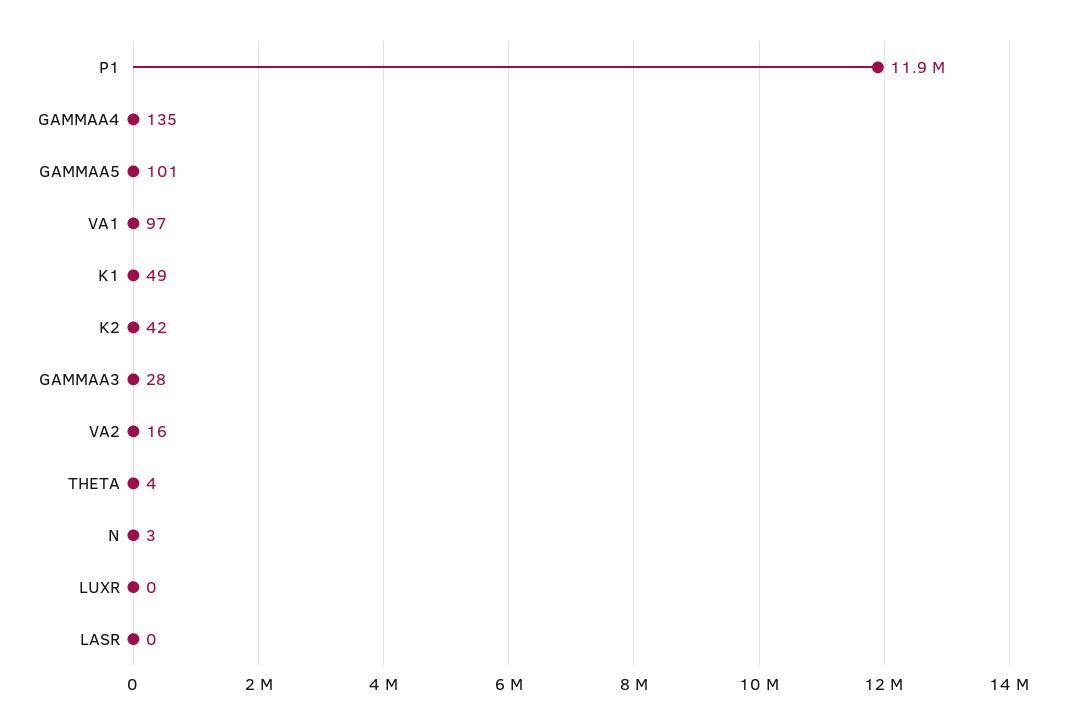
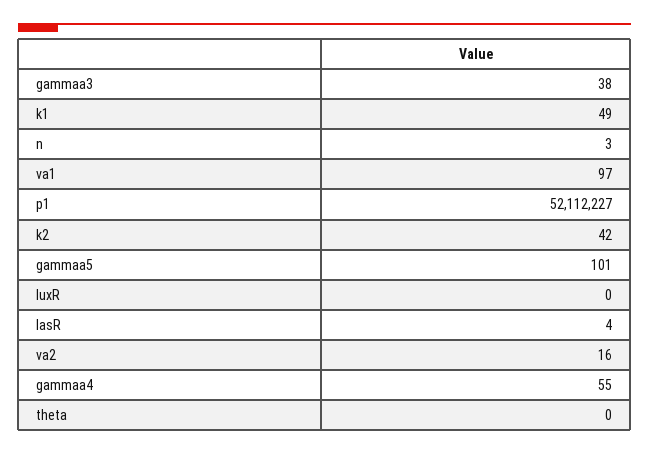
  {
-   "P1": 11900000,
+   "P1": 52112227,
-   "GAMMAA4": 135,
+   "GAMMAA4": 55,
    "GAMMAA5": 101,
    "VA1": 97,
    "K1": 49,
    "K2": 42,
-   "GAMMAA3": 28,
+   "GAMMAA3": 38,
    "VA2": 16,
-   "THETA": 4,
+   "THETA": 0,
    "N": 3,
    "LUXR": 0,
-   "LASR": 0
+   "LASR": 4
  }

